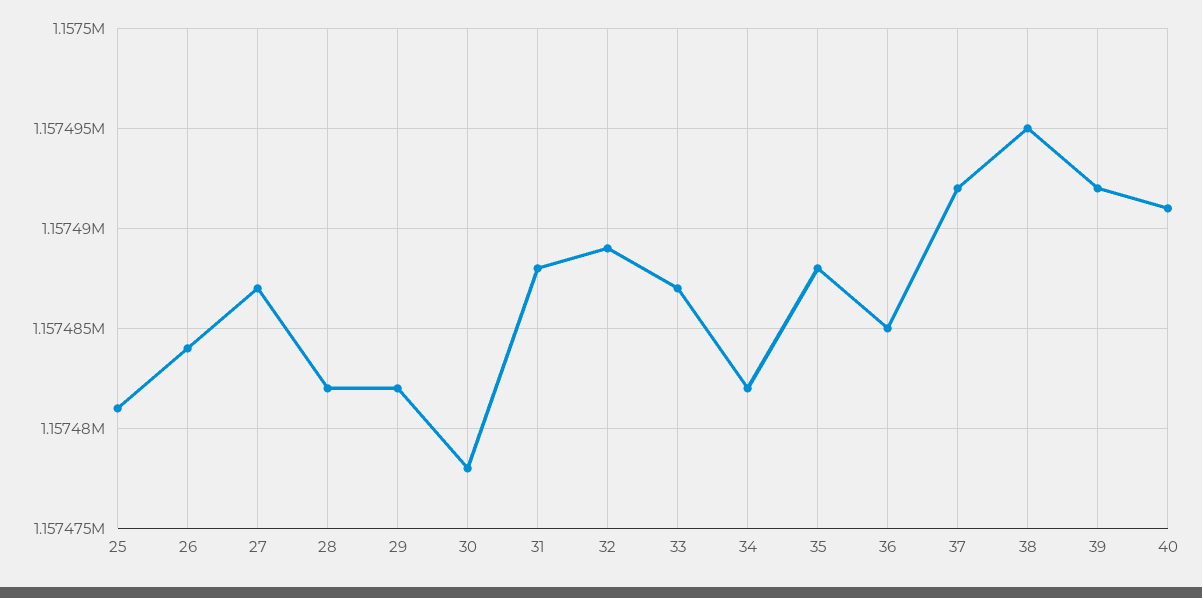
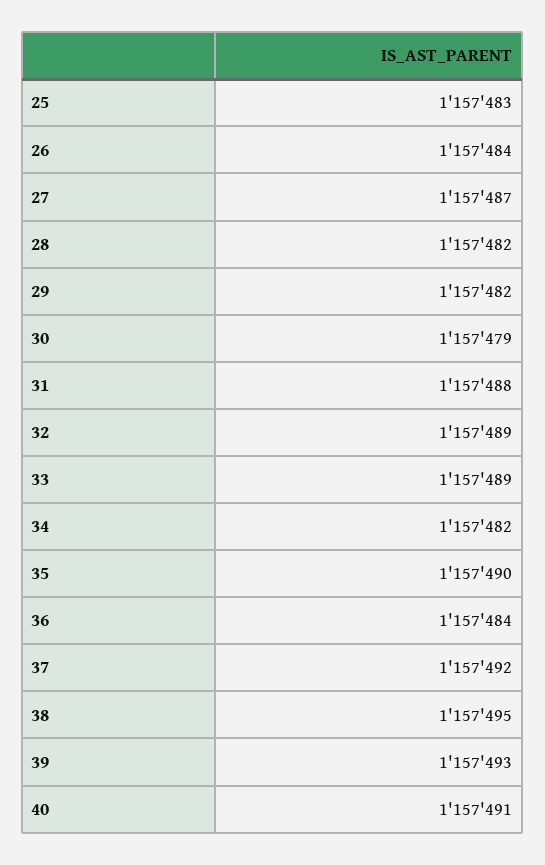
  {
-   "25": 1157481,
+   "25": 1157483,
    "26": 1157484,
    "27": 1157487,
    "28": 1157482,
    "29": 1157482,
-   "30": 1157478,
+   "30": 1157479,
    "31": 1157488,
    "32": 1157489,
-   "33": 1157487,
+   "33": 1157489,
    "34": 1157482,
-   "35": 1157488,
+   "35": 1157490,
-   "36": 1157485,
+   "36": 1157484,
    "37": 1157492,
    "38": 1157495,
-   "39": 1157492,
+   "39": 1157493,
    "40": 1157491
  }

